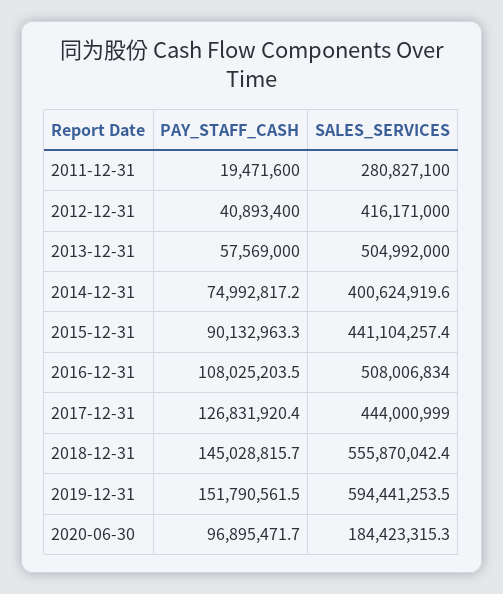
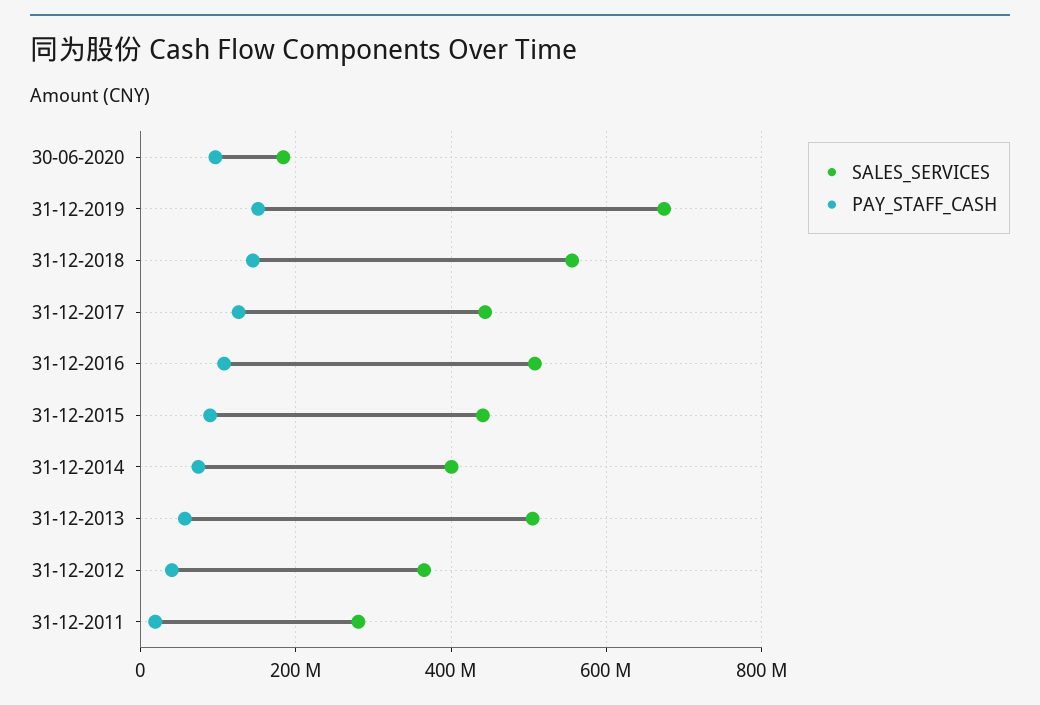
  {
    "PAY_STAFF_CASH": {
      "2011-12-31": 19471600,
      "2012-12-31": 40893400,
      "2013-12-31": 57569000,
      "2014-12-31": 74992817.2,
      "2015-12-31": 90132963.3,
      "2016-12-31": 108025203.5,
      "2017-12-31": 126831920.4,
      "2018-12-31": 145028815.7,
      "2019-12-31": 151790561.5,
      "2020-06-30": 96895471.7
    },
    "SALES_SERVICES": {
      "2011-12-31": 280827100,
-     "2012-12-31": 416171000,
+     "2012-12-31": 360000000,
      "2013-12-31": 504992000,
      "2014-12-31": 400624919.6,
      "2015-12-31": 441104257.4,
      "2016-12-31": 508006834,
      "2017-12-31": 444000999,
      "2018-12-31": 555870042.4,
-     "2019-12-31": 594441253.5,
+     "2019-12-31": 680000000,
      "2020-06-30": 184423315.3
    }
  }

